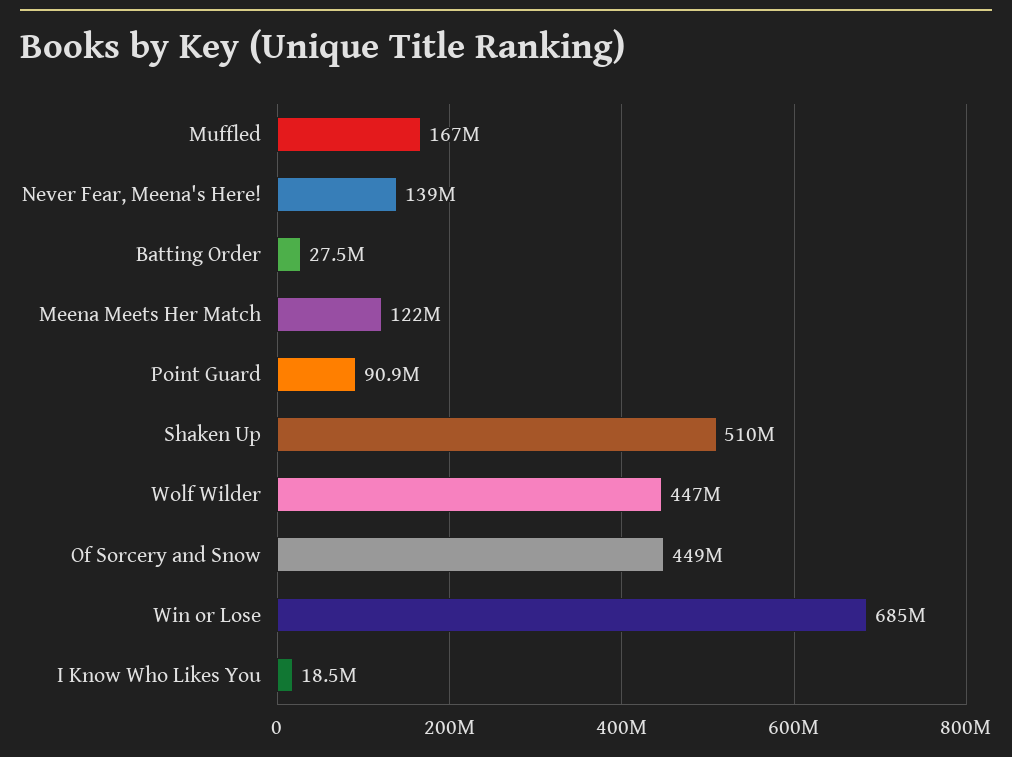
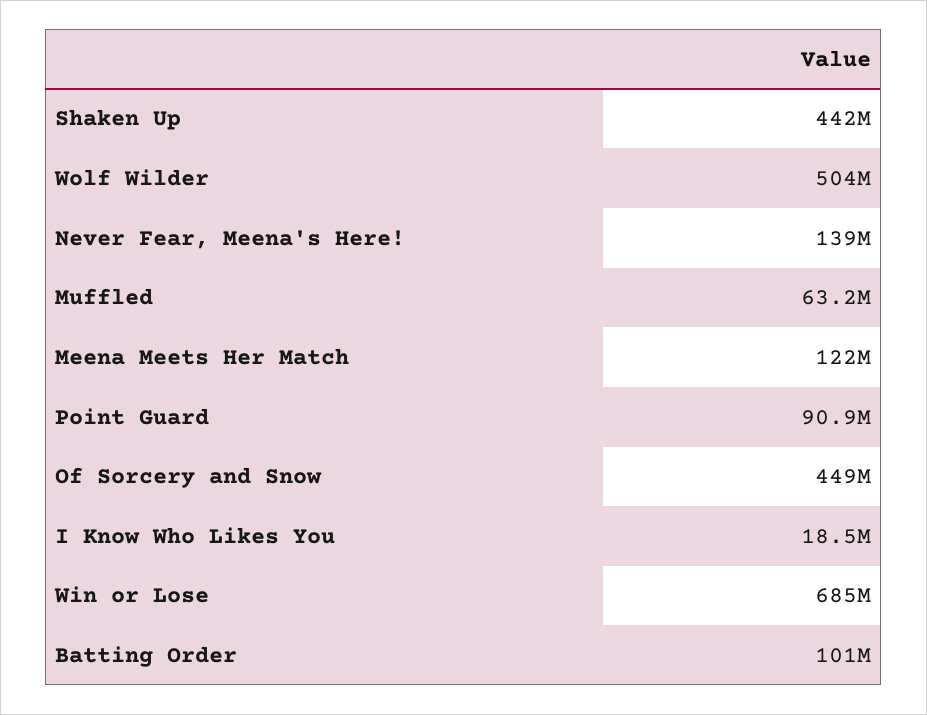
  {
-   "Muffled": 167000000,
+   "Muffled": 63200000,
    "Never Fear, Meena's Here!": 139000000,
-   "Batting Order": 27500000,
+   "Batting Order": 101000000,
    "Meena Meets Her Match": 122000000,
    "Point Guard": 90900000,
-   "Shaken Up": 510000000,
+   "Shaken Up": 442000000,
-   "Wolf Wilder": 447000000,
+   "Wolf Wilder": 504000000,
    "Of Sorcery and Snow": 449000000,
    "Win or Lose": 685000000,
    "I Know Who Likes You": 18500000
  }

